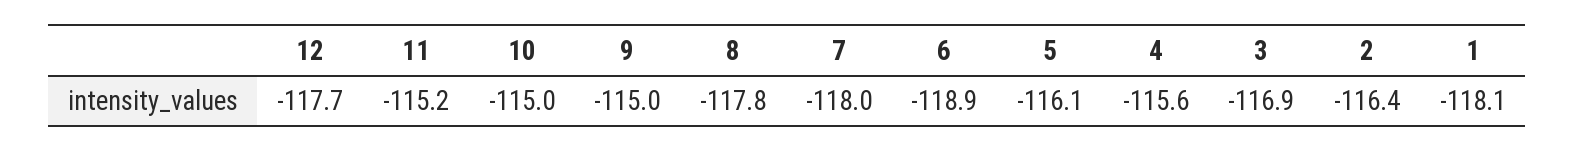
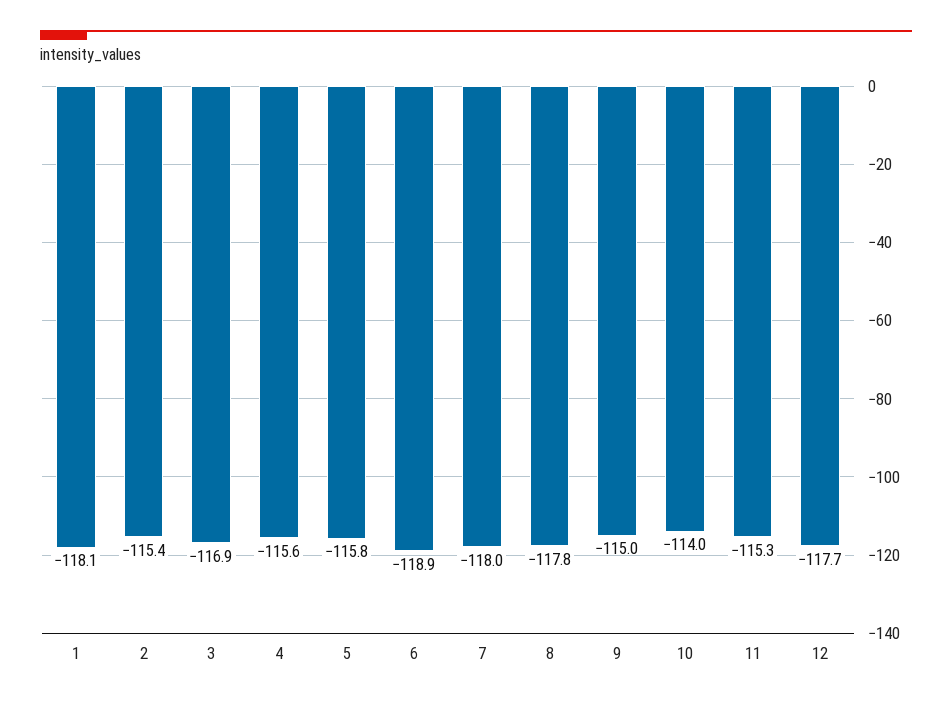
  {
    "12": -117.7,
-   "11": -115.2,
+   "11": -115.3,
-   "10": -115,
+   "10": -114,
    "9": -115,
    "8": -117.8,
    "7": -118,
    "6": -118.9,
-   "5": -116.1,
+   "5": -115.8,
    "4": -115.6,
    "3": -116.9,
-   "2": -116.4,
+   "2": -115.4,
    "1": -118.1
  }

